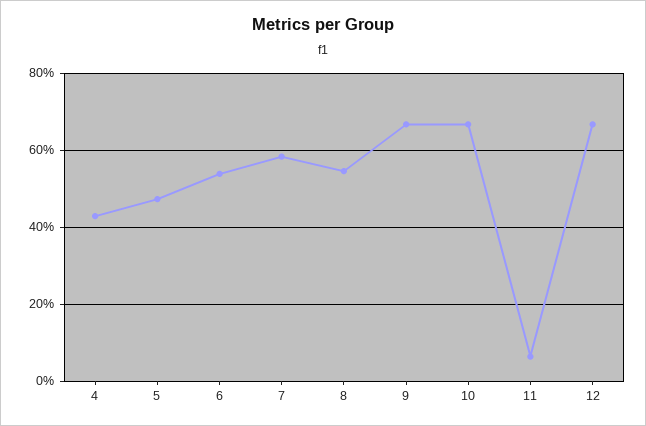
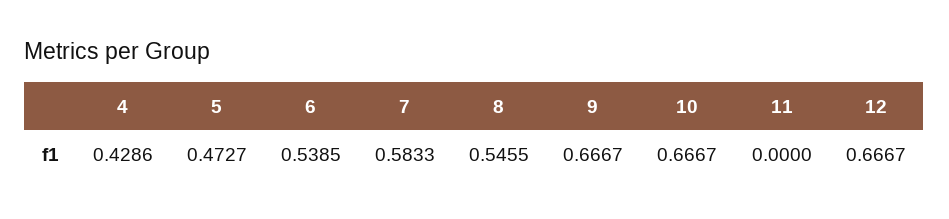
  {
    "4": 0.4286,
    "5": 0.4727,
    "6": 0.5385,
    "7": 0.5833,
    "8": 0.5455,
    "9": 0.6667,
    "10": 0.6667,
-   "11": 0.06,
+   "11": 0,
    "12": 0.6667
  }

